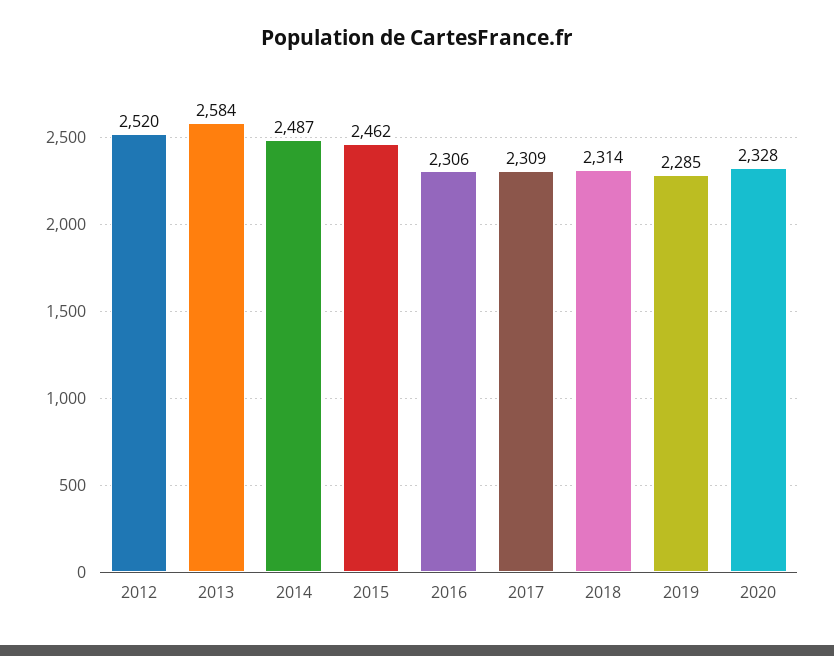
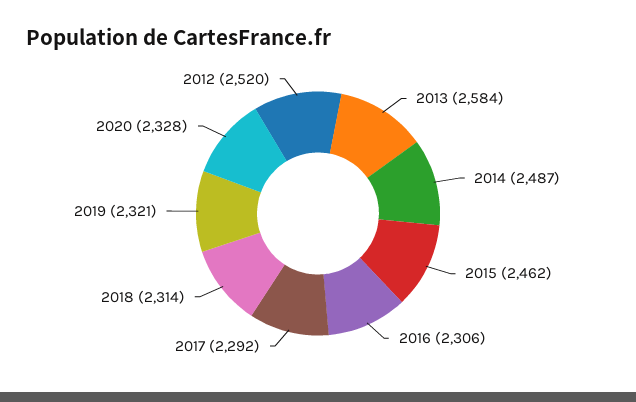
  {
    "2012": 2520,
    "2013": 2584,
    "2014": 2487,
    "2015": 2462,
    "2016": 2306,
-   "2017": 2309,
+   "2017": 2292,
    "2018": 2314,
-   "2019": 2285,
+   "2019": 2321,
    "2020": 2328
  }

